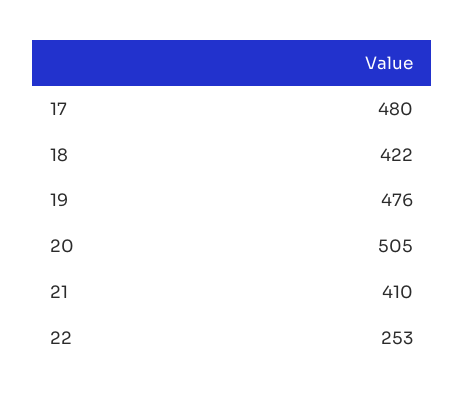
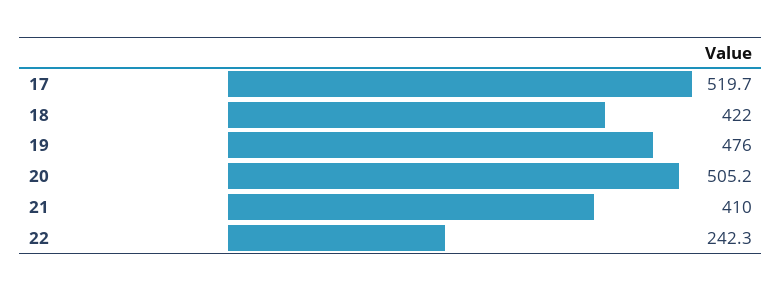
  {
-   "17": 480,
+   "17": 519.7,
    "18": 422,
    "19": 476,
    "20": 505.2,
    "21": 410,
-   "22": 253
+   "22": 242.3
  }

